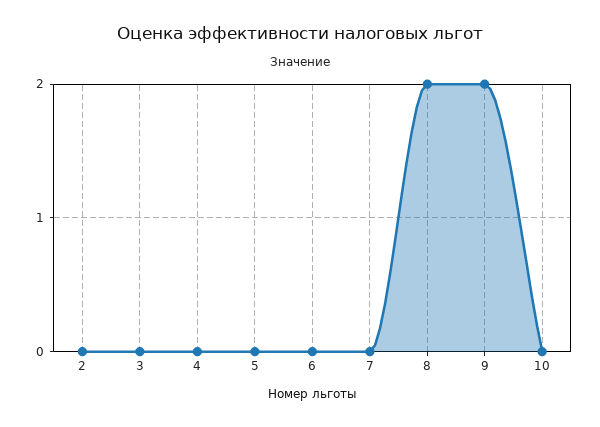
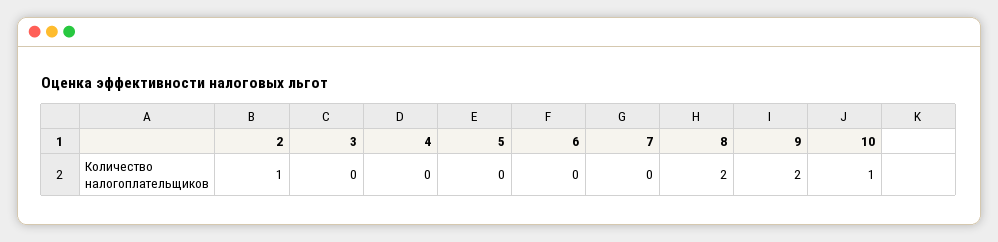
  {
-   "2": 0,
+   "2": 1,
    "3": 0,
    "4": 0,
    "5": 0,
    "6": 0,
    "7": 0,
    "8": 2,
    "9": 2,
-   "10": 0
+   "10": 1
  }

